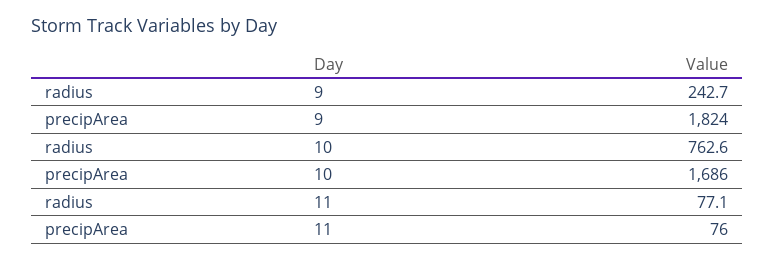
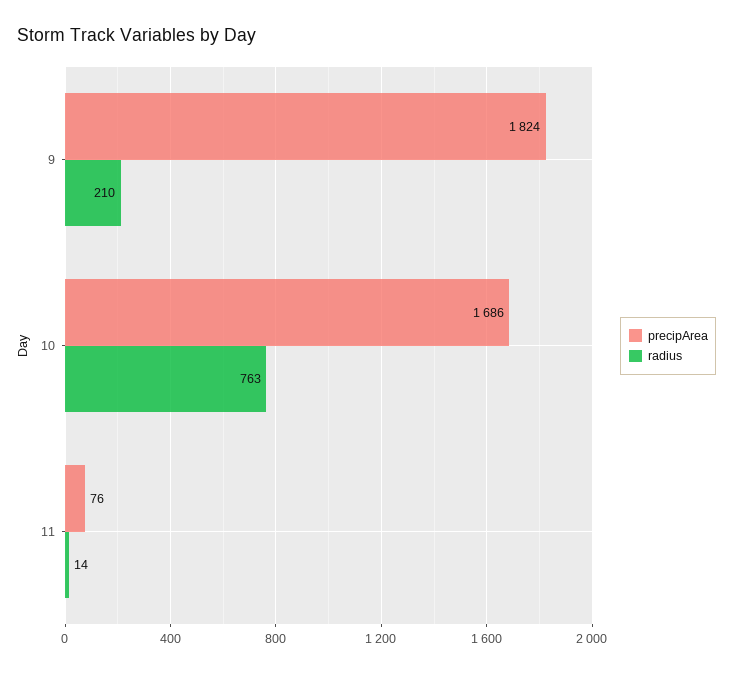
  {
    "radius": {
-     "9": 242.7,
+     "9": 210,
      "10": 762.6,
-     "11": 77.1
+     "11": 14
    },
    "precipArea": {
      "9": 1824,
      "10": 1686,
      "11": 76
    }
  }

